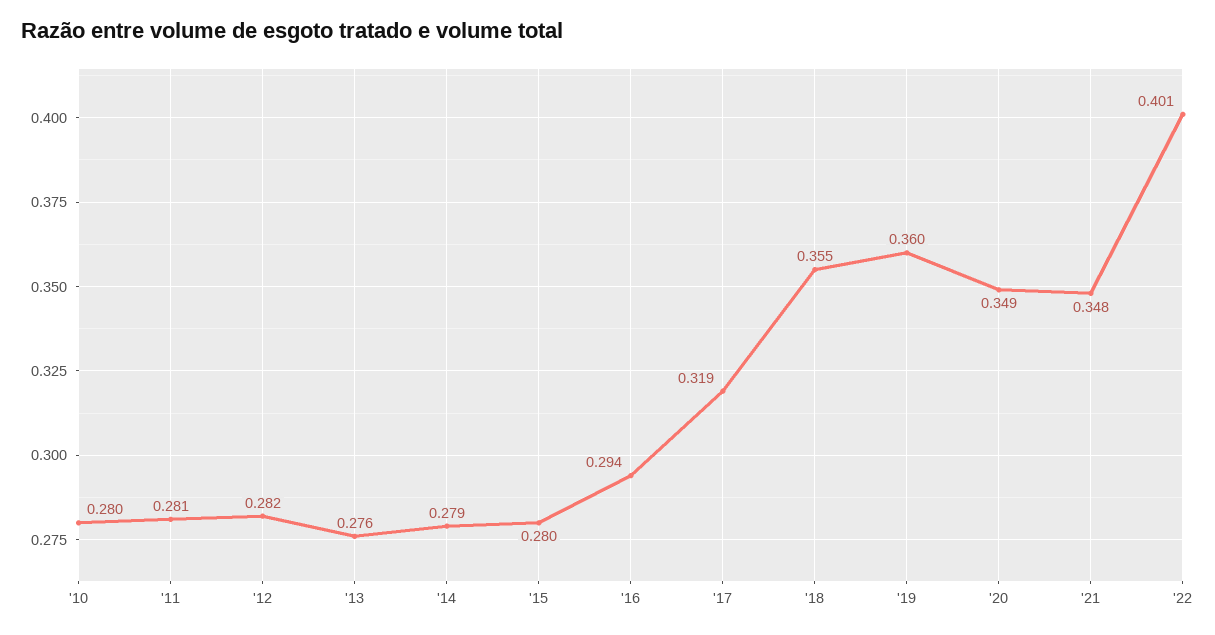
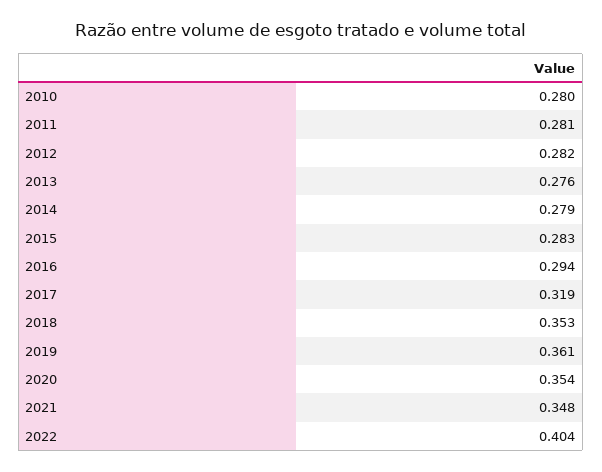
  {
    "'10": 0.28,
    "'11": 0.281,
    "'12": 0.282,
    "'13": 0.276,
    "'14": 0.279,
-   "'15": 0.28,
+   "'15": 0.283,
    "'16": 0.294,
    "'17": 0.319,
-   "'18": 0.355,
+   "'18": 0.353,
-   "'19": 0.36,
+   "'19": 0.361,
-   "'20": 0.349,
+   "'20": 0.354,
    "'21": 0.348,
-   "'22": 0.401
+   "'22": 0.404
  }

